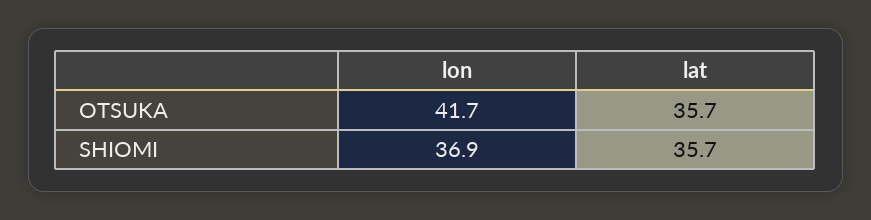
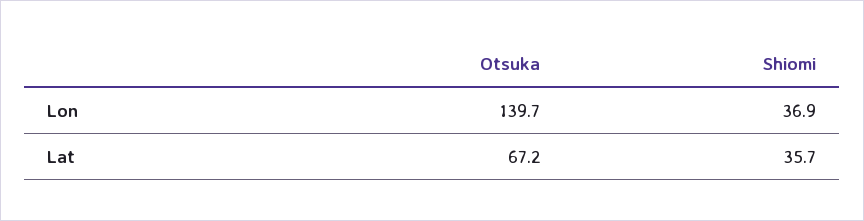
  {
    "lon": {
-     "OTSUKA": 41.7,
+     "OTSUKA": 139.7,
      "SHIOMI": 36.9
    },
    "lat": {
-     "OTSUKA": 35.7,
+     "OTSUKA": 67.2,
      "SHIOMI": 35.7
    }
  }

